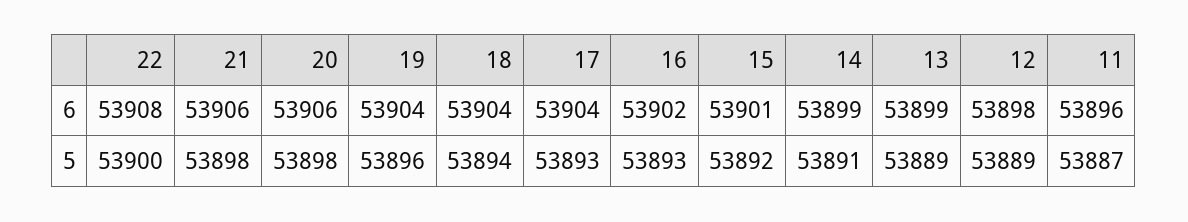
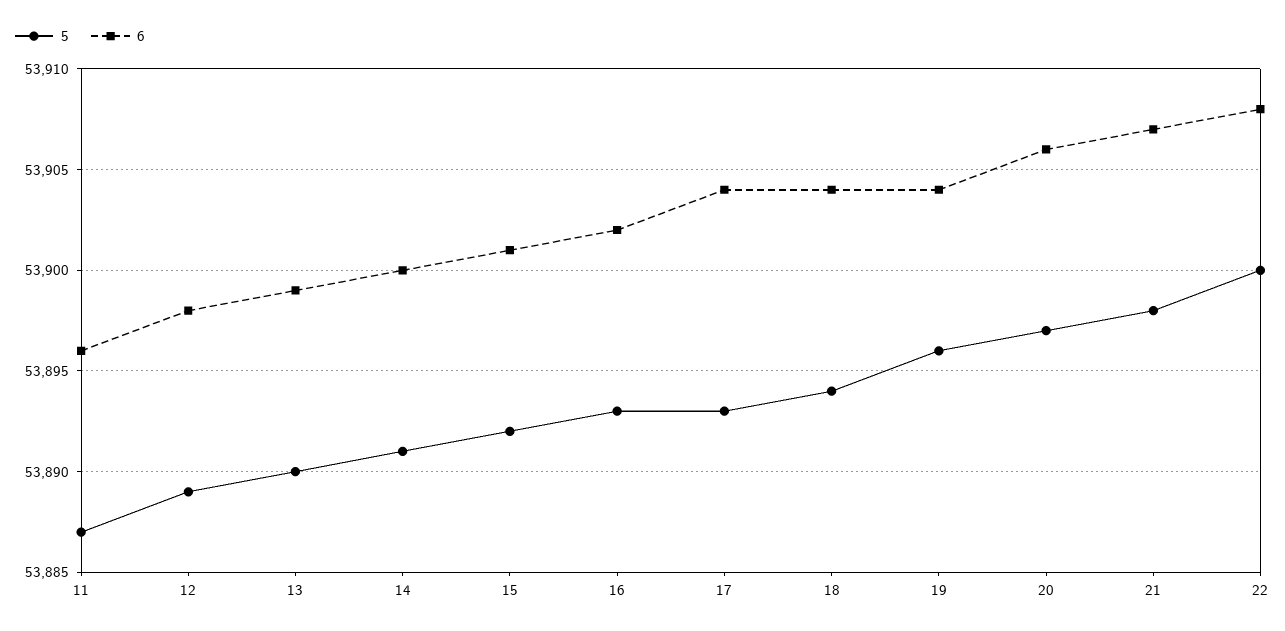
  {
    "6": {
      "22": 53908,
-     "21": 53906,
+     "21": 53907,
      "20": 53906,
      "19": 53904,
      "18": 53904,
      "17": 53904,
      "16": 53902,
      "15": 53901,
-     "14": 53899,
+     "14": 53900,
      "13": 53899,
      "12": 53898,
      "11": 53896
    },
    "5": {
      "22": 53900,
      "21": 53898,
-     "20": 53898,
+     "20": 53897,
      "19": 53896,
      "18": 53894,
      "17": 53893,
      "16": 53893,
      "15": 53892,
      "14": 53891,
-     "13": 53889,
+     "13": 53890,
      "12": 53889,
      "11": 53887
    }
  }

